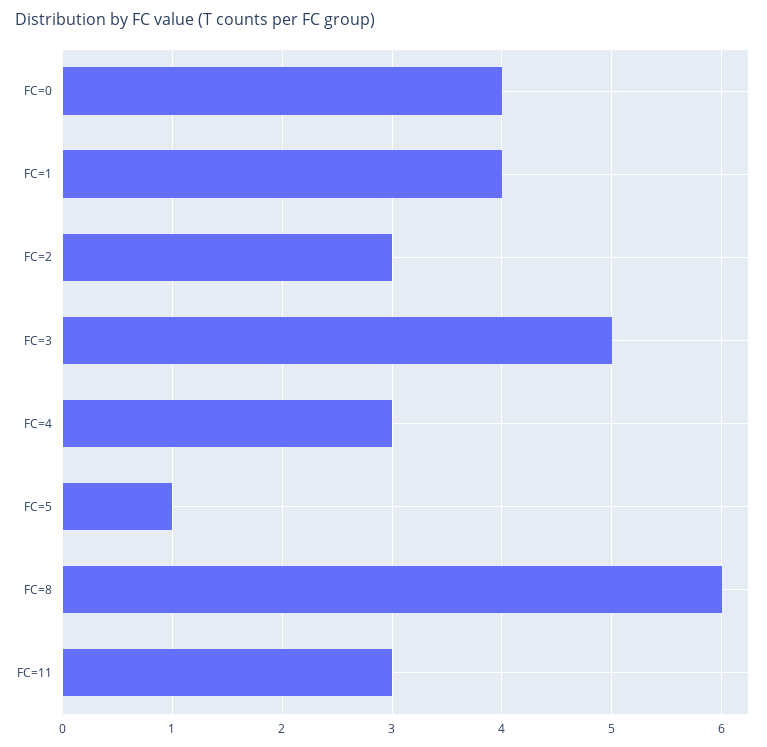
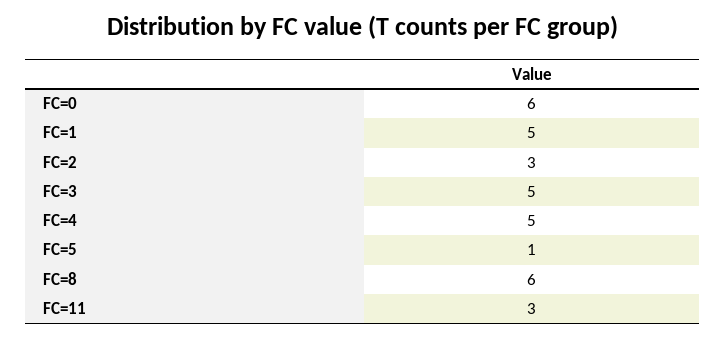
  {
-   "FC=0": 4,
+   "FC=0": 6,
-   "FC=1": 4,
+   "FC=1": 5,
    "FC=2": 3,
    "FC=3": 5,
-   "FC=4": 3,
+   "FC=4": 5,
    "FC=5": 1,
    "FC=8": 6,
    "FC=11": 3
  }

